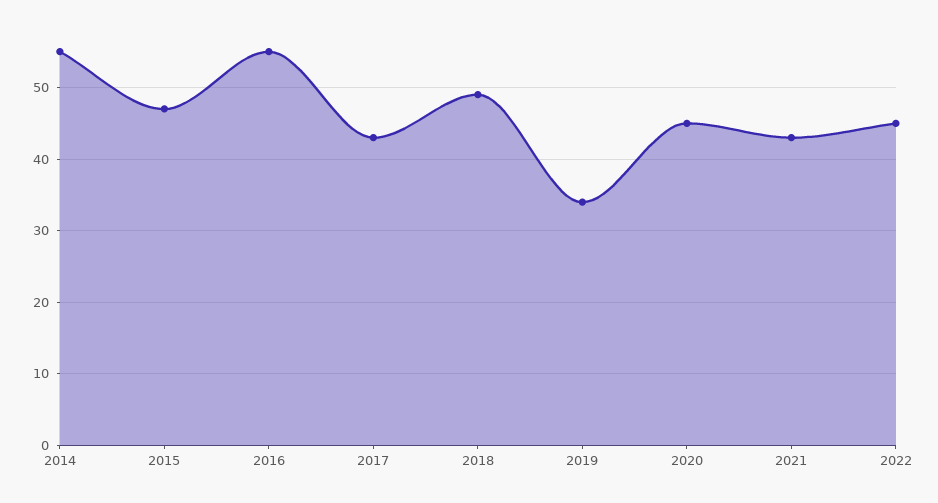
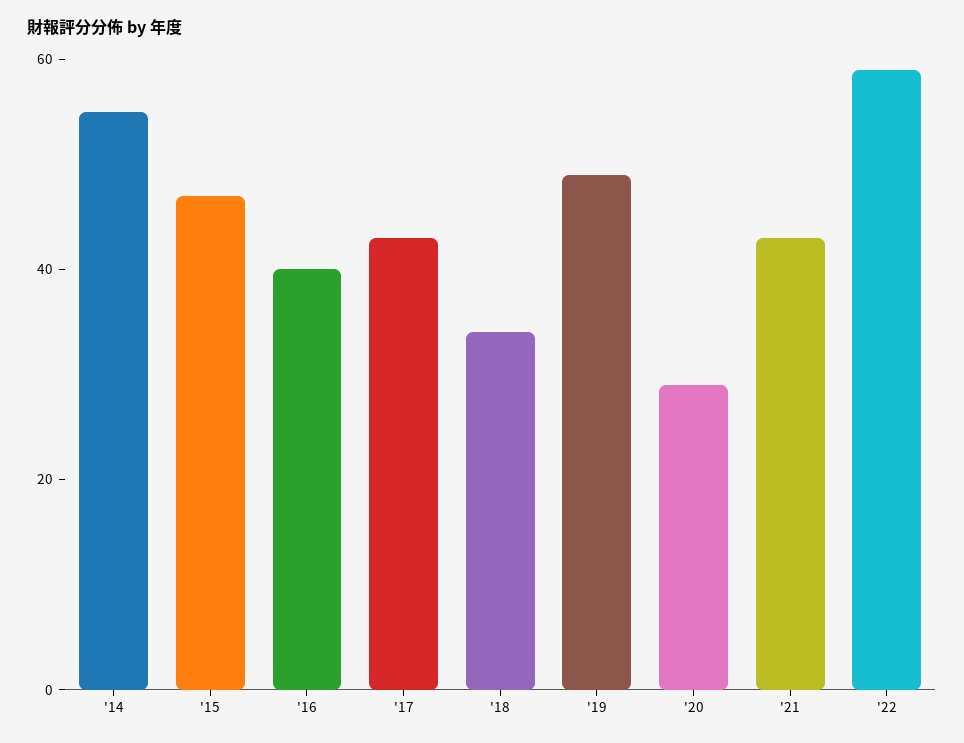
  {
    "2014": 55,
    "2015": 47,
-   "2016": 55,
+   "2016": 40,
    "2017": 43,
-   "2018": 49,
+   "2018": 35,
-   "2019": 34,
+   "2019": 50,
-   "2020": 45,
+   "2020": 30,
    "2021": 43,
-   "2022": 45
+   "2022": 60
  }

